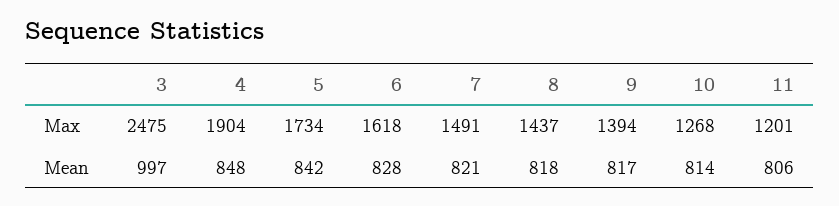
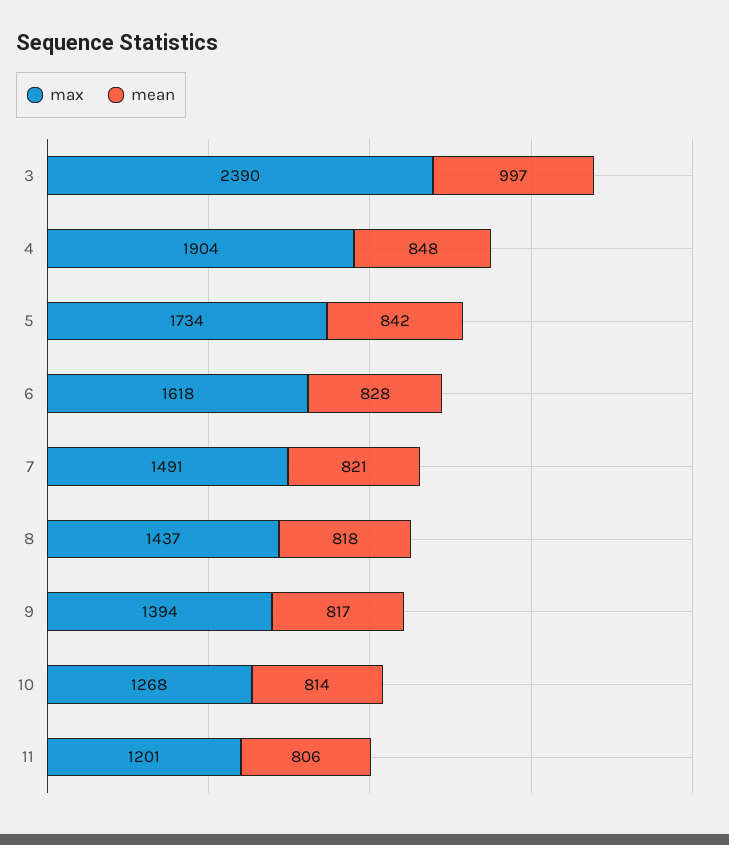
  {
    "Max": {
-     "3": 2475,
+     "3": 2390,
      "4": 1904,
      "5": 1734,
      "6": 1618,
      "7": 1491,
      "8": 1437,
      "9": 1394,
      "10": 1268,
      "11": 1201
    },
    "Mean": {
      "3": 997,
      "4": 848,
      "5": 842,
      "6": 828,
      "7": 821,
      "8": 818,
      "9": 817,
      "10": 814,
      "11": 806
    }
  }

